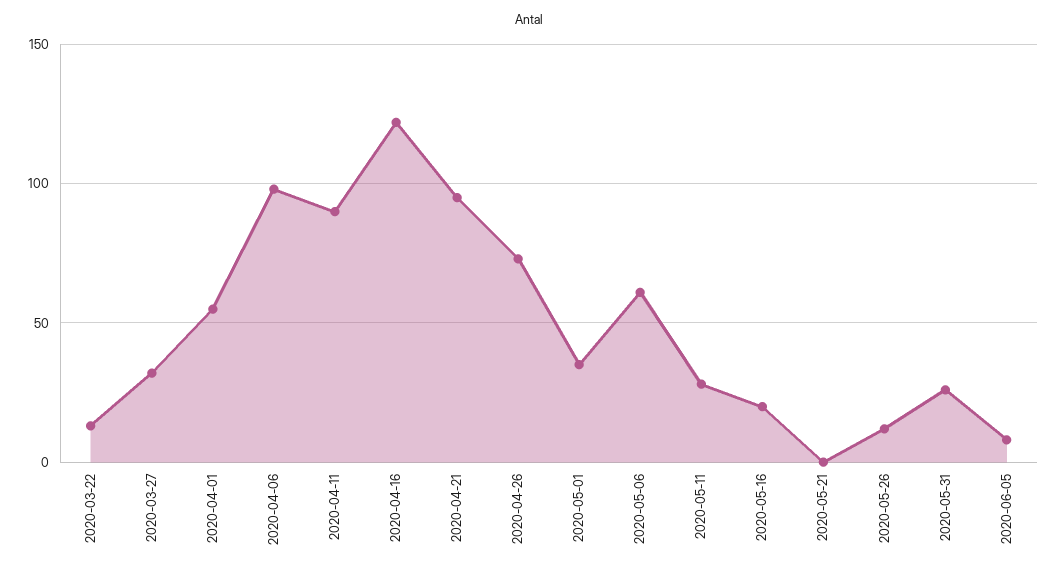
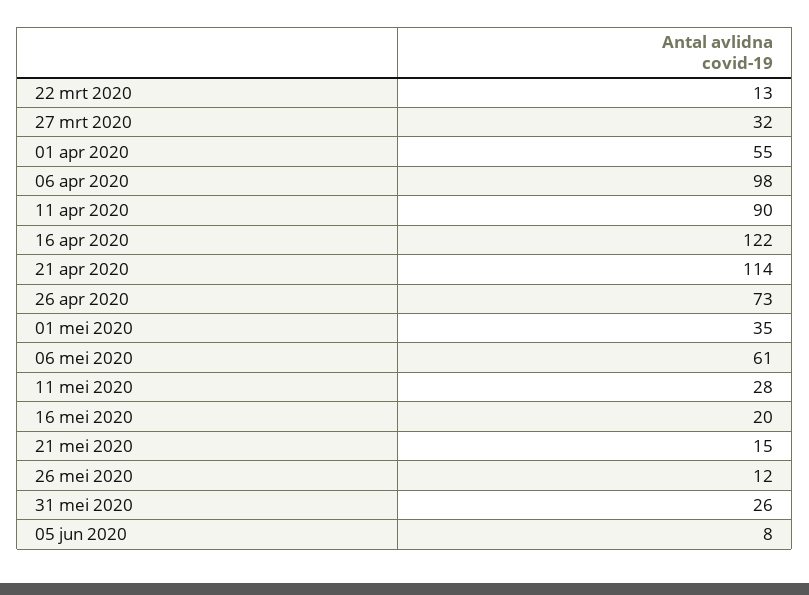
  {
    "2020-03-22": 13,
    "2020-03-27": 32,
    "2020-04-01": 55,
    "2020-04-06": 98,
    "2020-04-11": 90,
    "2020-04-16": 122,
-   "2020-04-21": 95,
+   "2020-04-21": 114,
    "2020-04-26": 73,
    "2020-05-01": 35,
    "2020-05-06": 61,
    "2020-05-11": 28,
    "2020-05-16": 20,
-   "2020-05-21": 0,
+   "2020-05-21": 15,
    "2020-05-26": 12,
    "2020-05-31": 26,
    "2020-06-05": 8
  }

